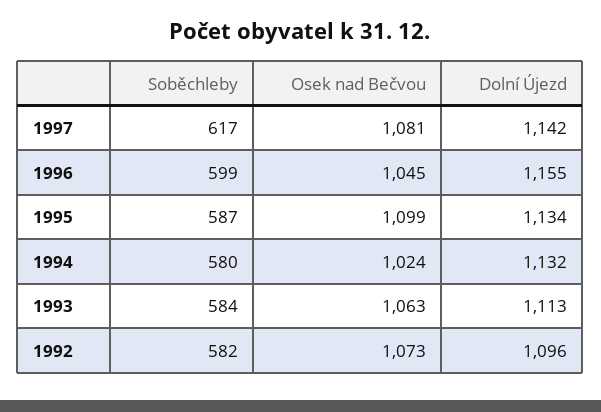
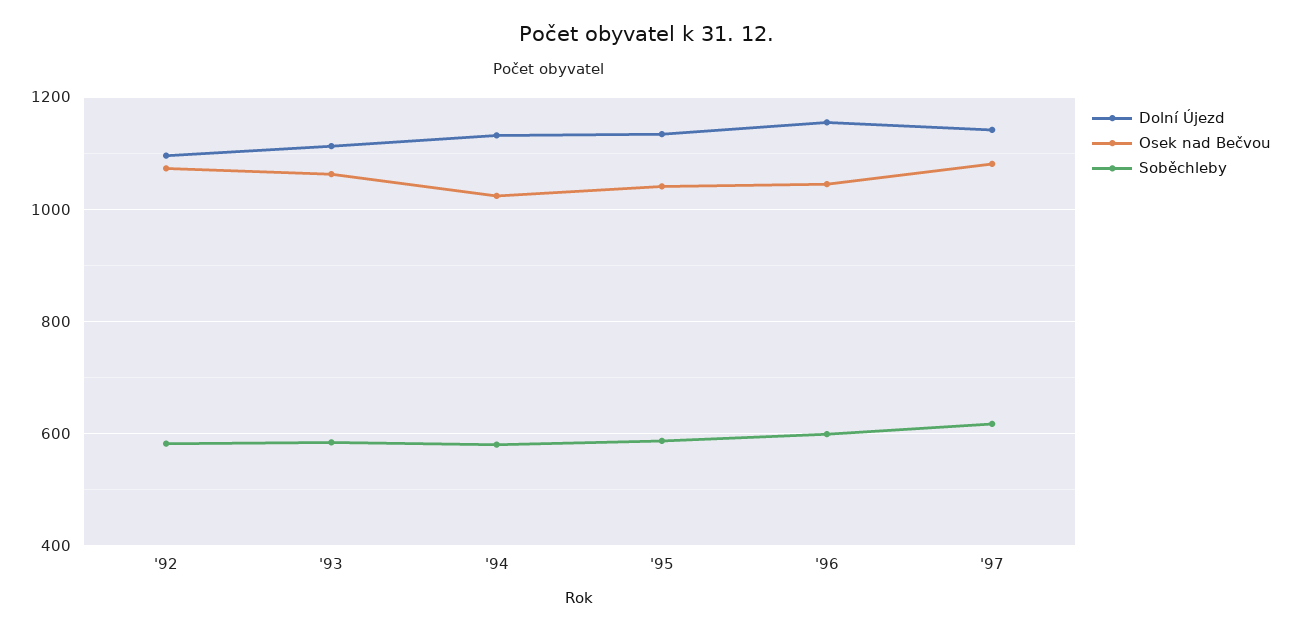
  {
    "Soběchleby": {
      "1997": 617,
      "1996": 599,
      "1995": 587,
      "1994": 580,
      "1993": 584,
      "1992": 582
    },
    "Osek nad Bečvou": {
      "1997": 1081,
      "1996": 1045,
-     "1995": 1099,
+     "1995": 1040,
      "1994": 1024,
      "1993": 1063,
      "1992": 1073
    },
    "Dolní Újezd": {
      "1997": 1142,
      "1996": 1155,
      "1995": 1134,
      "1994": 1132,
      "1993": 1113,
      "1992": 1096
    }
  }

